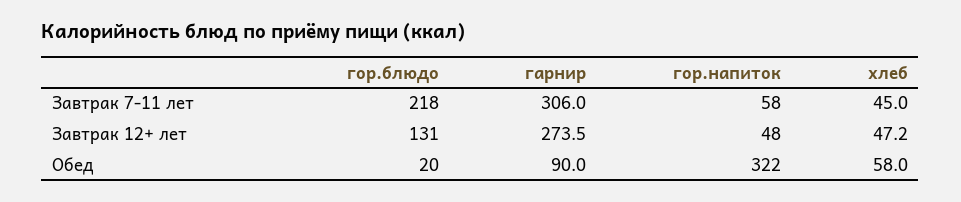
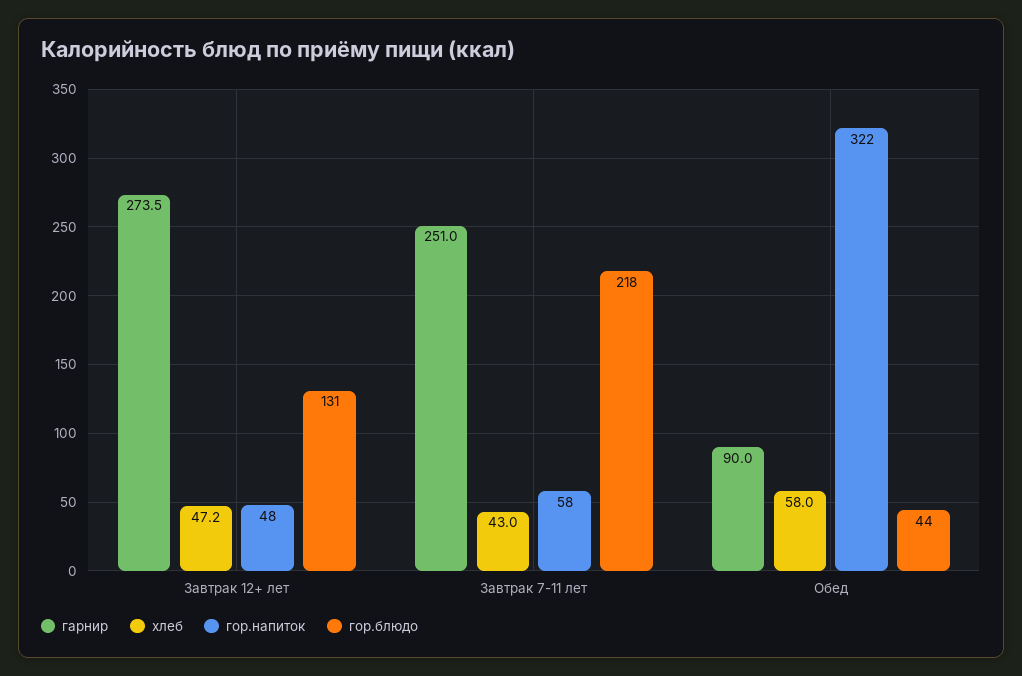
  {
    "гор.блюдо": {
      "Завтрак 7-11 лет": 218,
      "Завтрак 12+ лет": 131,
-     "Обед": 20
+     "Обед": 44
    },
    "гарнир": {
-     "Завтрак 7-11 лет": 306,
+     "Завтрак 7-11 лет": 251,
      "Завтрак 12+ лет": 273.5,
      "Обед": 90
    },
    "гор.напиток": {
      "Завтрак 7-11 лет": 58,
      "Завтрак 12+ лет": 48,
      "Обед": 322
    },
    "хлеб": {
-     "Завтрак 7-11 лет": 45,
+     "Завтрак 7-11 лет": 43,
      "Завтрак 12+ лет": 47.2,
      "Обед": 58
    }
  }

